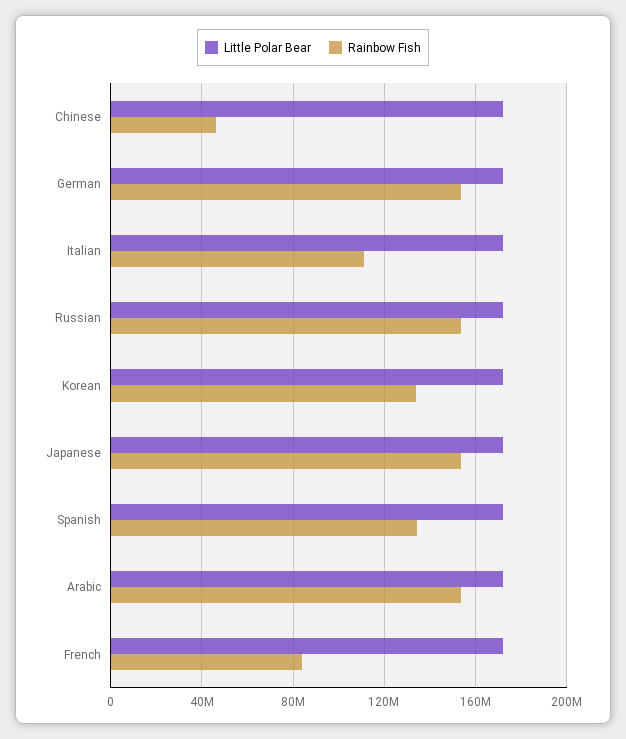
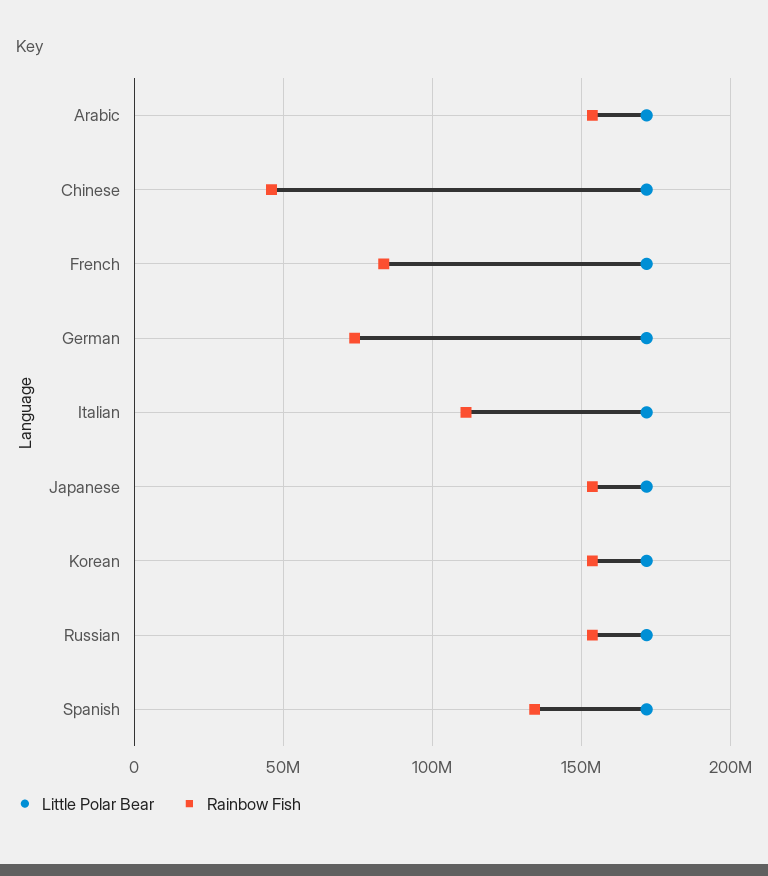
  {
    "Little Polar Bear": {
      "Chinese": 170000000,
      "German": 170000000,
      "Italian": 170000000,
      "Russian": 170000000,
      "Korean": 170000000,
      "Japanese": 170000000,
      "Spanish": 170000000,
      "Arabic": 170000000,
      "French": 170000000
    },
    "Rainbow Fish": {
      "Chinese": 45000000,
-     "German": 155000000,
+     "German": 75000000,
      "Italian": 110000000,
      "Russian": 155000000,
-     "Korean": 135000000,
+     "Korean": 155000000,
      "Japanese": 155000000,
      "Spanish": 135000000,
      "Arabic": 155000000,
      "French": 85000000
    }
  }

